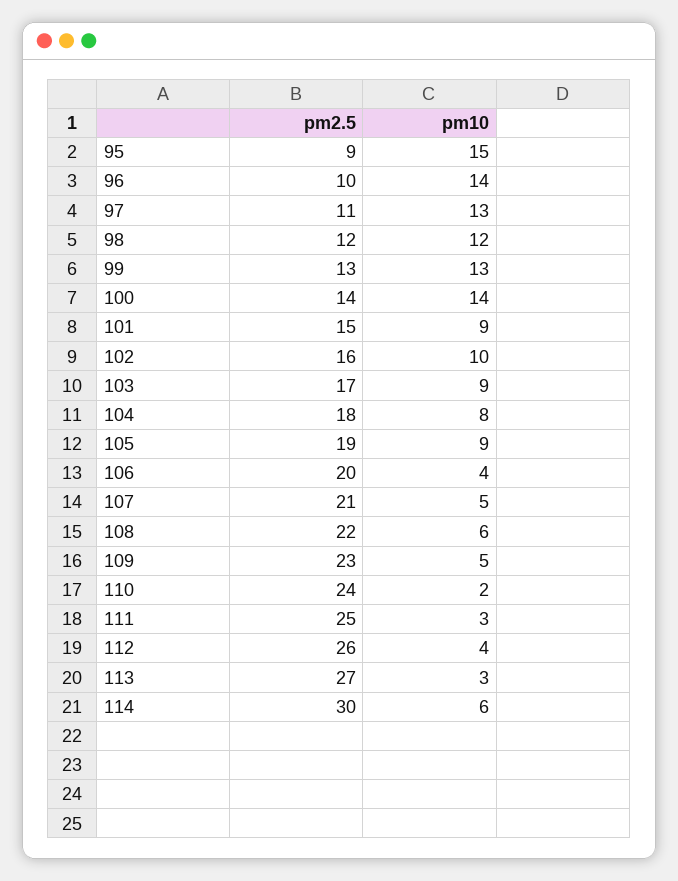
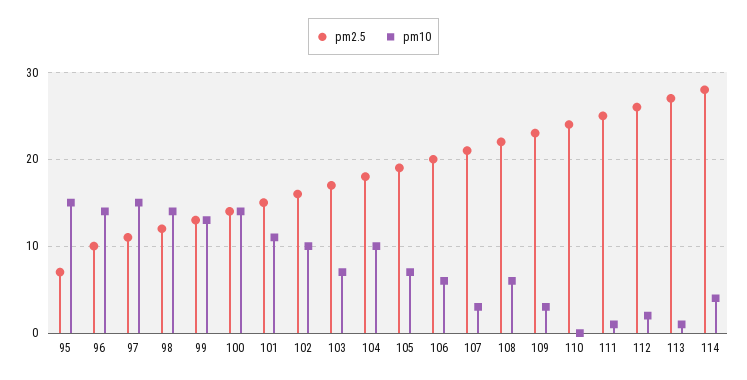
  {
    "pm2.5": {
-     "95": 9,
+     "95": 7,
      "96": 10,
      "97": 11,
      "98": 12,
      "99": 13,
      "100": 14,
      "101": 15,
      "102": 16,
      "103": 17,
      "104": 18,
      "105": 19,
      "106": 20,
      "107": 21,
      "108": 22,
      "109": 23,
      "110": 24,
      "111": 25,
      "112": 26,
      "113": 27,
-     "114": 30
+     "114": 28
    },
    "pm10": {
      "95": 15,
      "96": 14,
-     "97": 13,
+     "97": 15,
-     "98": 12,
+     "98": 14,
      "99": 13,
      "100": 14,
-     "101": 9,
+     "101": 11,
      "102": 10,
-     "103": 9,
+     "103": 7,
-     "104": 8,
+     "104": 10,
-     "105": 9,
+     "105": 7,
-     "106": 4,
+     "106": 6,
-     "107": 5,
+     "107": 3,
      "108": 6,
-     "109": 5,
+     "109": 3,
-     "110": 2,
+     "110": 0,
-     "111": 3,
+     "111": 1,
-     "112": 4,
+     "112": 2,
-     "113": 3,
+     "113": 1,
-     "114": 6
+     "114": 4
    }
  }

